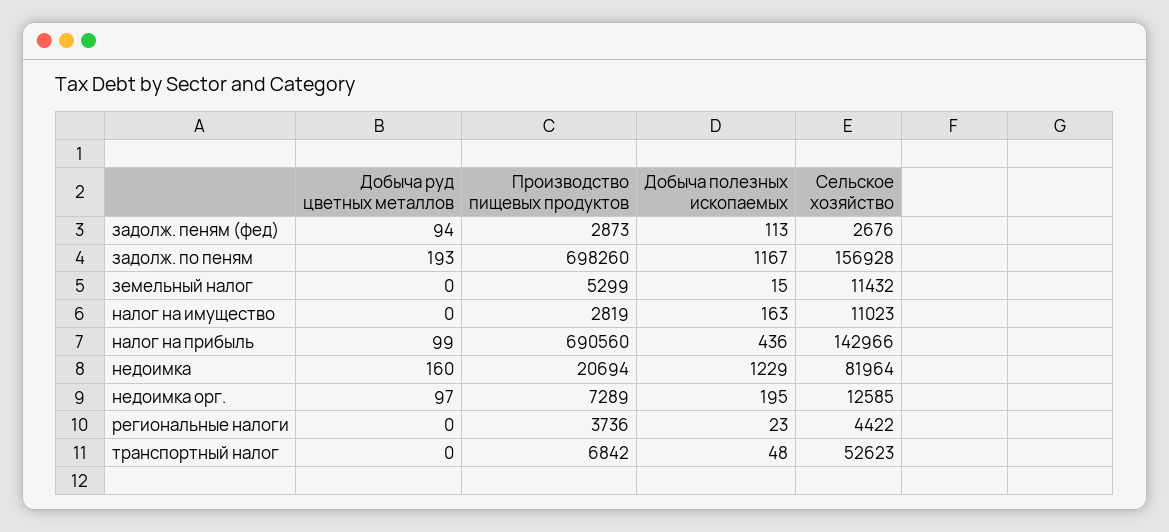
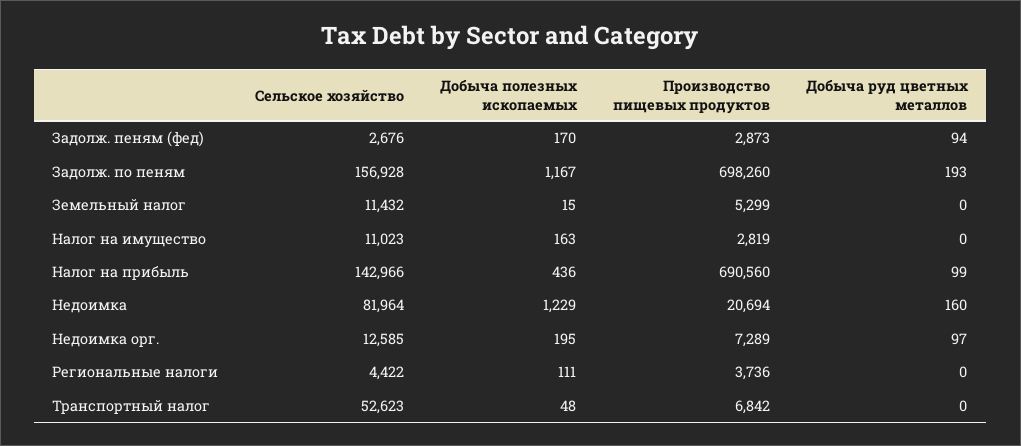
  {
    "Добыча руд цветных металлов": {
      "задолж. пеням (фед)": 94,
      "задолж. по пеням": 193,
      "земельный налог": 0,
      "налог на имущество": 0,
      "налог на прибыль": 99,
      "недоимка": 160,
      "недоимка орг.": 97,
      "региональные налоги": 0,
      "транспортный налог": 0
    },
    "Производство пищевых продуктов": {
      "задолж. пеням (фед)": 2873,
      "задолж. по пеням": 698260,
      "земельный налог": 5299,
      "налог на имущество": 2819,
      "налог на прибыль": 690560,
      "недоимка": 20694,
      "недоимка орг.": 7289,
      "региональные налоги": 3736,
      "транспортный налог": 6842
    },
    "Добыча полезных ископаемых": {
-     "задолж. пеням (фед)": 113,
+     "задолж. пеням (фед)": 170,
      "задолж. по пеням": 1167,
      "земельный налог": 15,
      "налог на имущество": 163,
      "налог на прибыль": 436,
      "недоимка": 1229,
      "недоимка орг.": 195,
-     "региональные налоги": 23,
+     "региональные налоги": 111,
      "транспортный налог": 48
    },
    "Сельское хозяйство": {
      "задолж. пеням (фед)": 2676,
      "задолж. по пеням": 156928,
      "земельный налог": 11432,
      "налог на имущество": 11023,
      "налог на прибыль": 142966,
      "недоимка": 81964,
      "недоимка орг.": 12585,
      "региональные налоги": 4422,
      "транспортный налог": 52623
    }
  }

